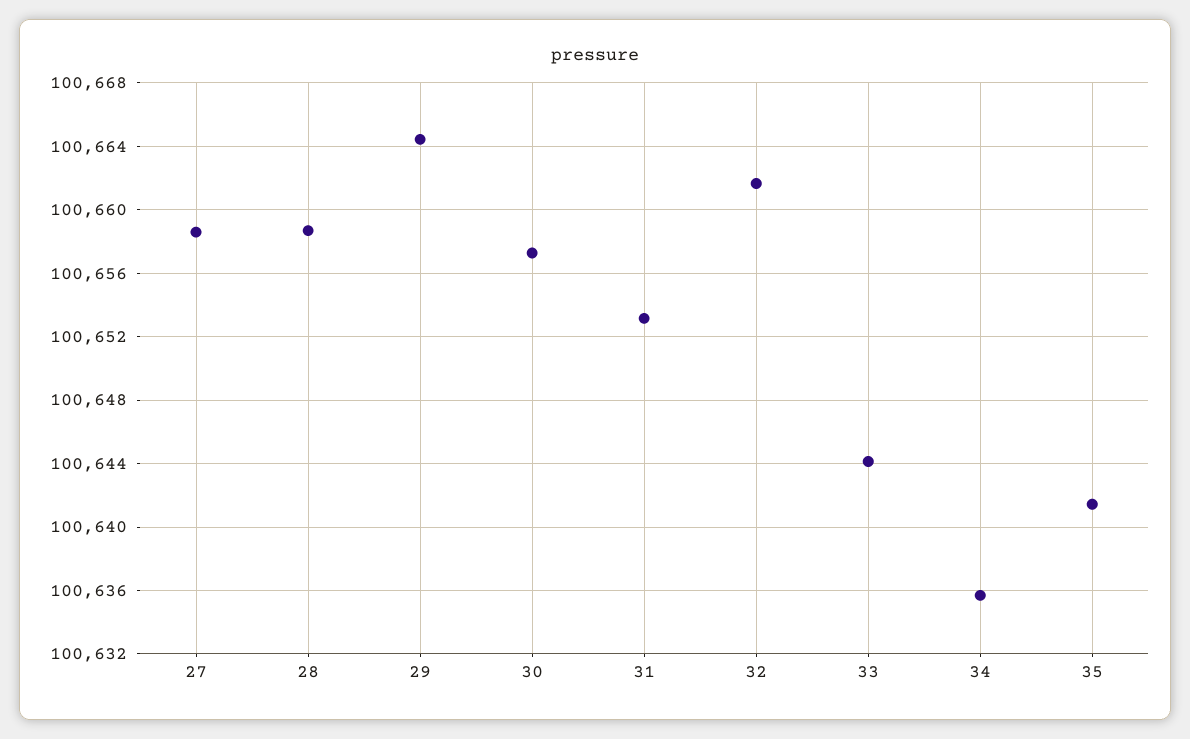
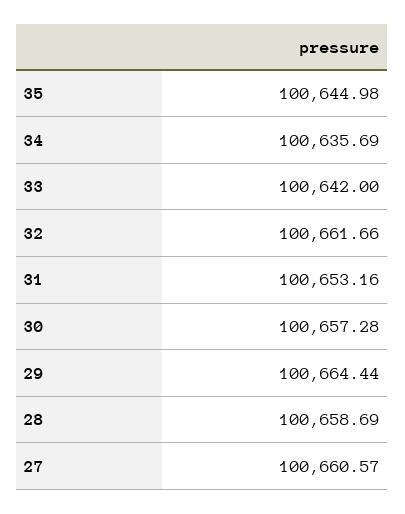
  {
-   "27": 100658.5,
+   "27": 100660.57,
    "28": 100658.69,
    "29": 100664.44,
    "30": 100657.28,
    "31": 100653.16,
    "32": 100661.66,
-   "33": 100644,
+   "33": 100642,
    "34": 100635.69,
-   "35": 100641.5
+   "35": 100644.98
  }

